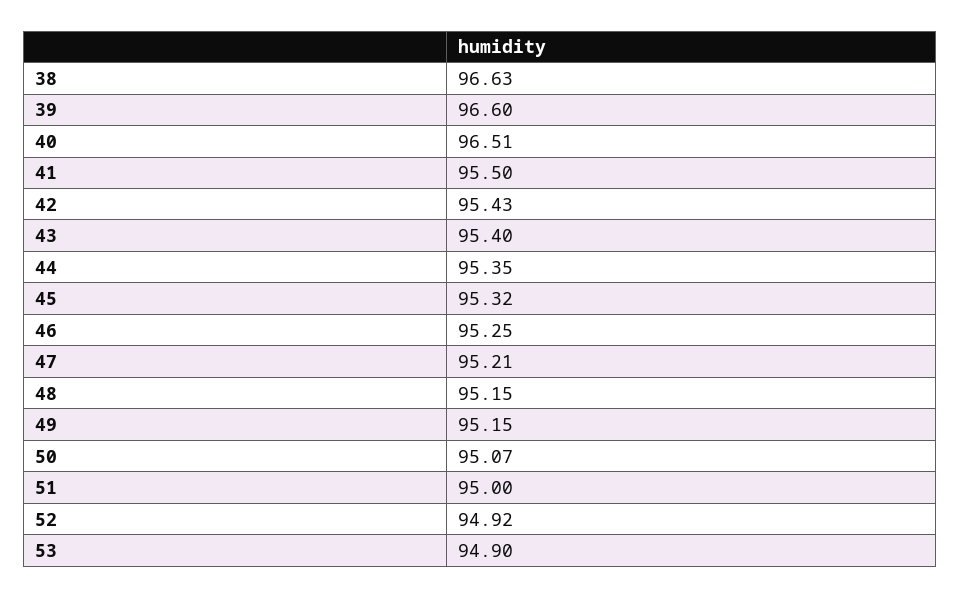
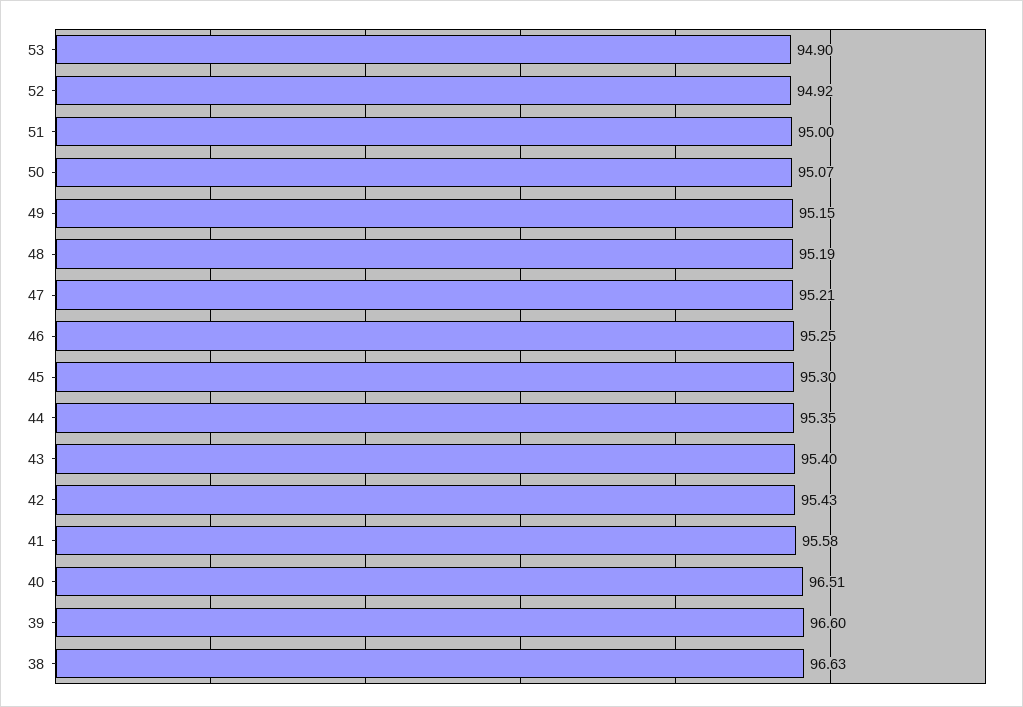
  {
    "38": 96.63,
    "39": 96.6,
    "40": 96.51,
-   "41": 95.5,
+   "41": 95.58,
    "42": 95.43,
    "43": 95.4,
    "44": 95.35,
-   "45": 95.32,
+   "45": 95.3,
    "46": 95.25,
    "47": 95.21,
-   "48": 95.15,
+   "48": 95.19,
    "49": 95.15,
    "50": 95.07,
    "51": 95,
    "52": 94.92,
    "53": 94.9
  }

